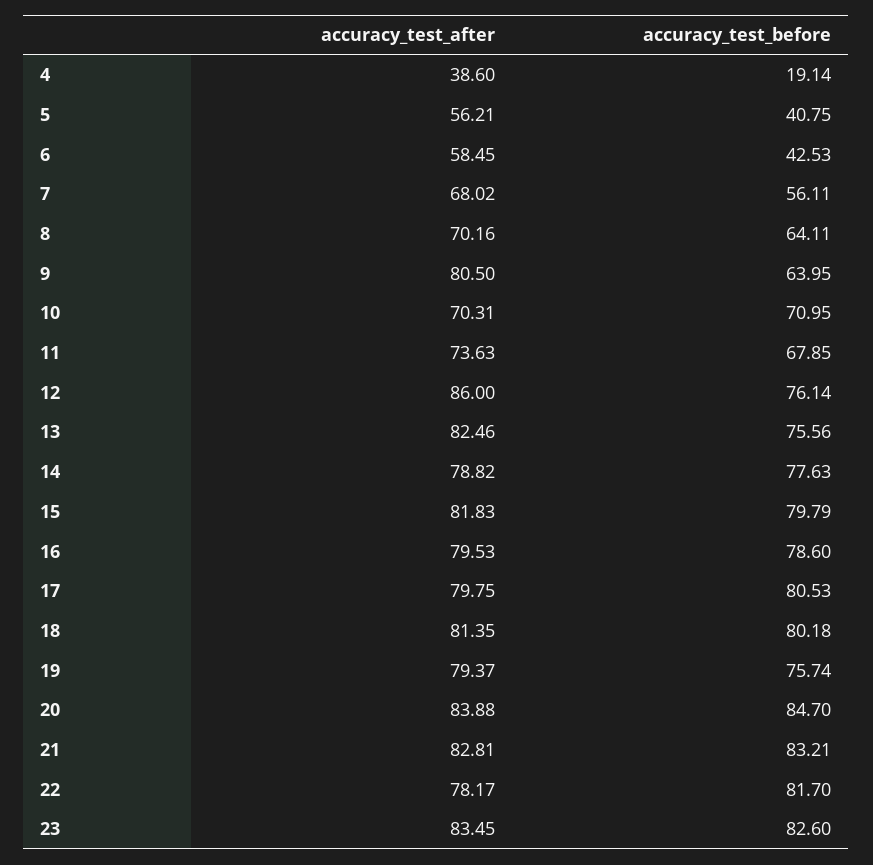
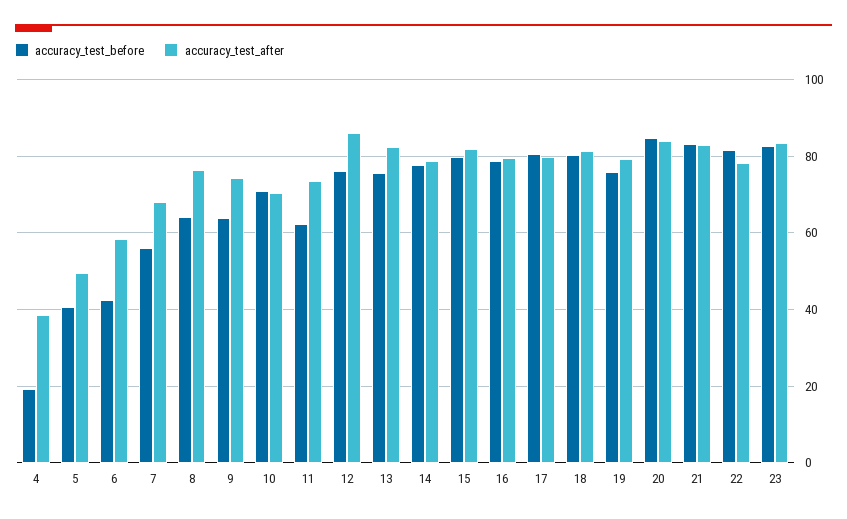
  {
    "accuracy_test_after": {
      "4": 38.6,
-     "5": 56.21,
+     "5": 50,
      "6": 58.45,
      "7": 68.02,
-     "8": 70.16,
+     "8": 76,
-     "9": 80.5,
+     "9": 74,
      "10": 70.31,
      "11": 73.63,
      "12": 86,
      "13": 82.46,
      "14": 78.82,
      "15": 81.83,
      "16": 79.53,
      "17": 79.75,
      "18": 81.35,
      "19": 79.37,
      "20": 83.88,
      "21": 82.81,
      "22": 78.17,
      "23": 83.45
    },
    "accuracy_test_before": {
      "4": 19.14,
      "5": 40.75,
      "6": 42.53,
      "7": 56.11,
      "8": 64.11,
      "9": 63.95,
      "10": 70.95,
-     "11": 67.85,
+     "11": 62,
      "12": 76.14,
      "13": 75.56,
      "14": 77.63,
      "15": 79.79,
      "16": 78.6,
      "17": 80.53,
      "18": 80.18,
      "19": 75.74,
      "20": 84.7,
      "21": 83.21,
      "22": 81.7,
      "23": 82.6
    }
  }

